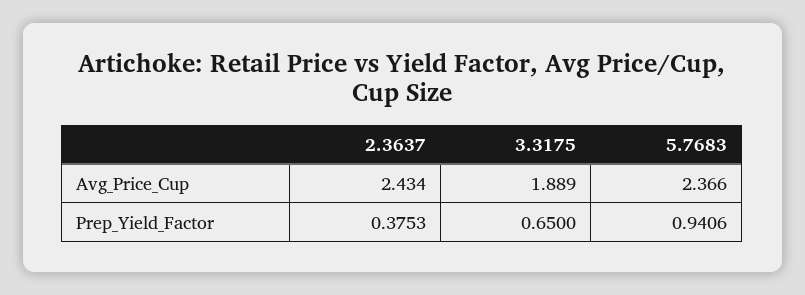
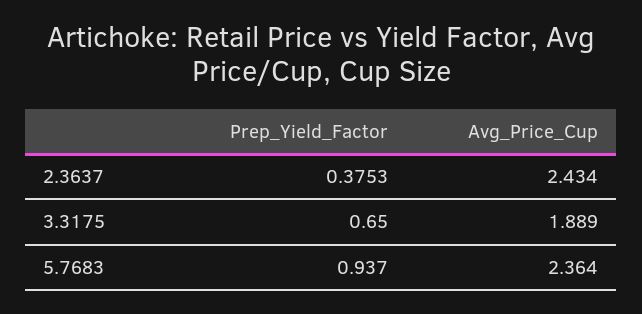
  {
    "2.3637": {
      "Avg_Price_Cup": 2.434,
      "Prep_Yield_Factor": 0.3753
    },
    "3.3175": {
      "Avg_Price_Cup": 1.889,
      "Prep_Yield_Factor": 0.65
    },
    "5.7683": {
-     "Avg_Price_Cup": 2.366,
+     "Avg_Price_Cup": 2.364,
-     "Prep_Yield_Factor": 0.9406
+     "Prep_Yield_Factor": 0.937
    }
  }

